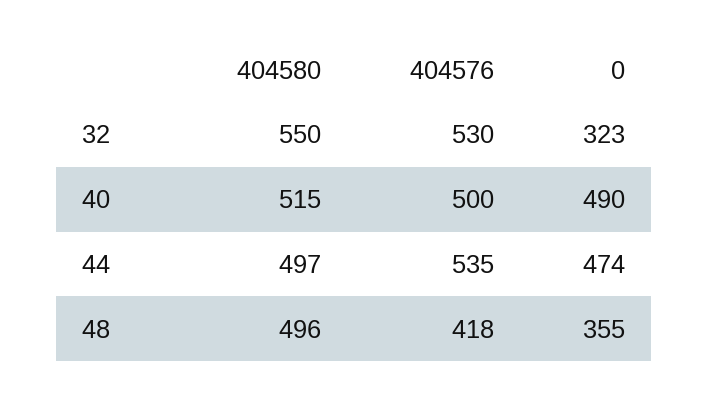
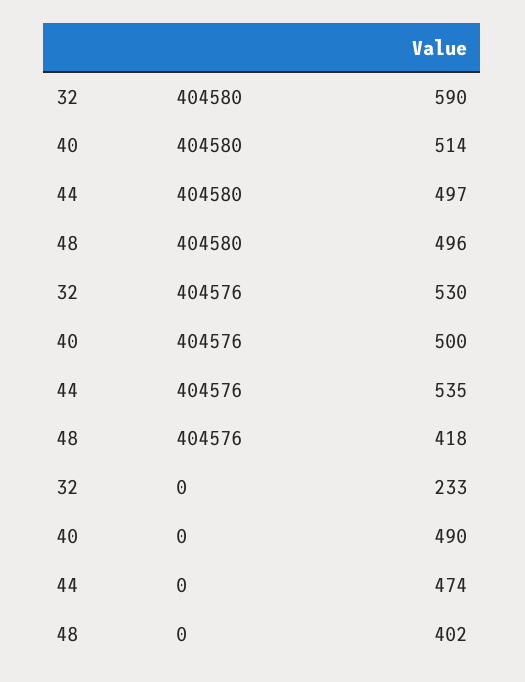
  {
    "404580": {
-     "32": 550,
+     "32": 590,
-     "40": 515,
+     "40": 514,
      "44": 497,
      "48": 496
    },
    "404576": {
      "32": 530,
      "40": 500,
      "44": 535,
      "48": 418
    },
    "0": {
-     "32": 323,
+     "32": 233,
      "40": 490,
      "44": 474,
-     "48": 355
+     "48": 402
    }
  }

